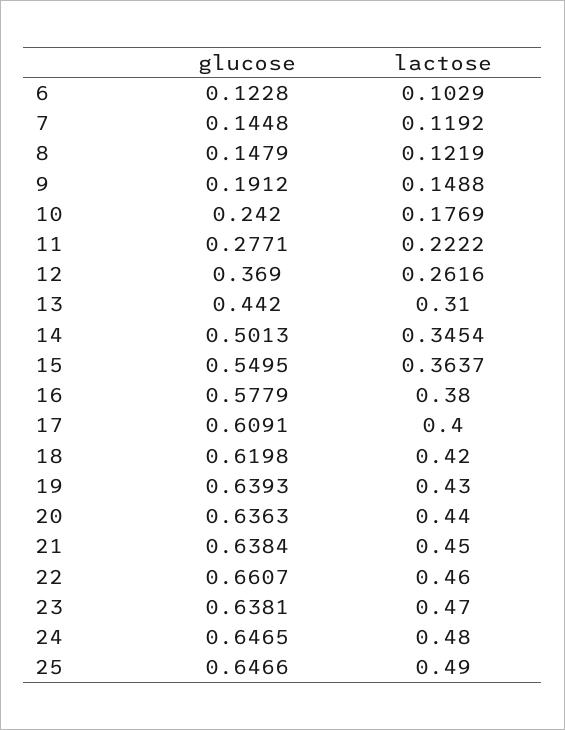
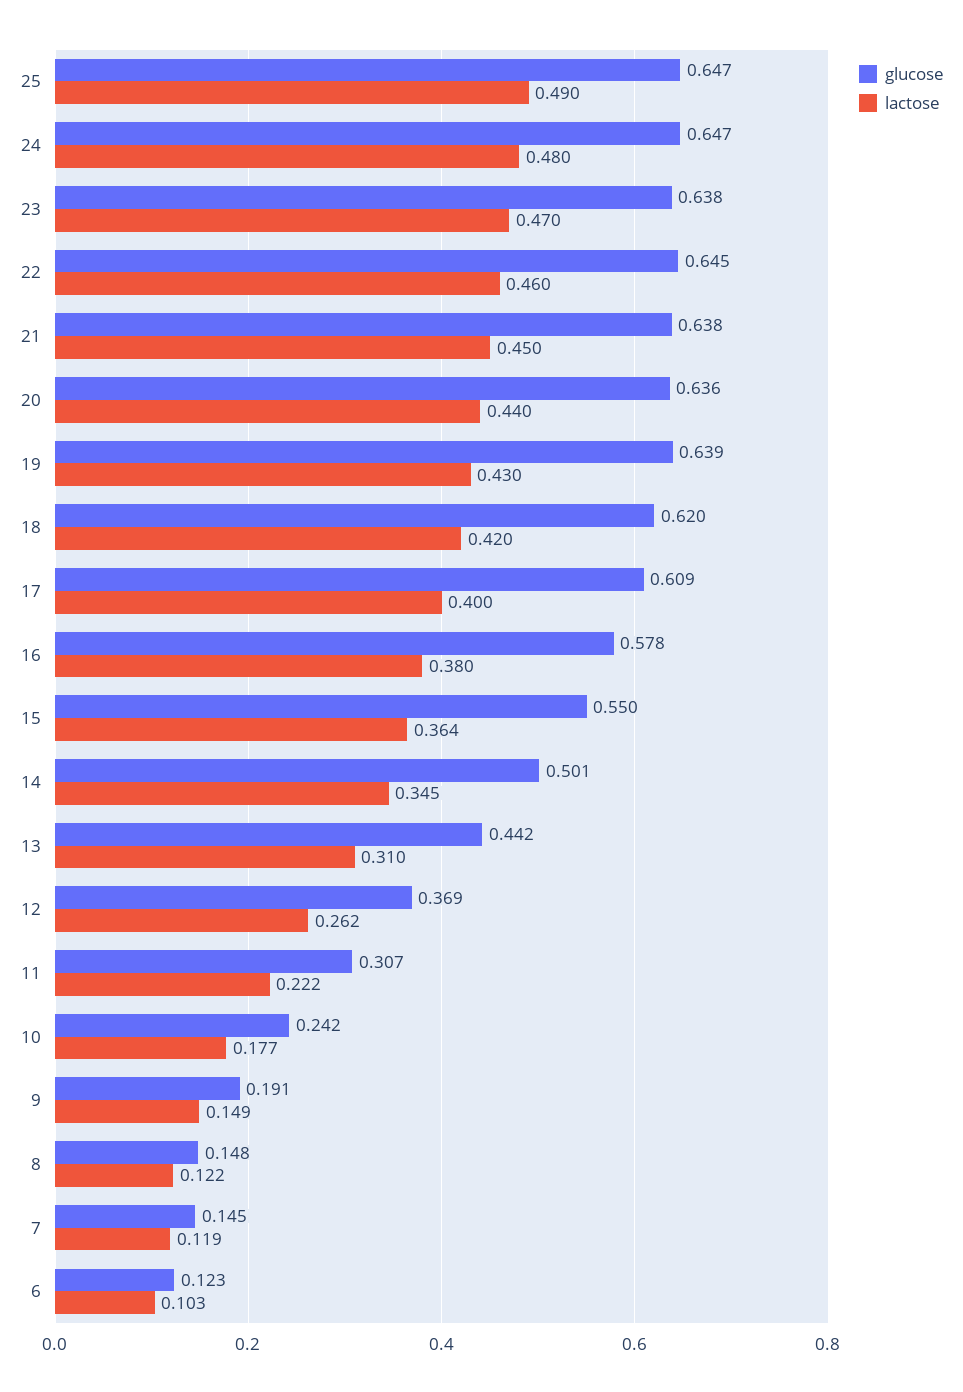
  {
    "glucose": {
      "6": 0.1228,
      "7": 0.1448,
      "8": 0.1479,
      "9": 0.1912,
      "10": 0.242,
-     "11": 0.2771,
+     "11": 0.307,
      "12": 0.369,
      "13": 0.442,
      "14": 0.5013,
      "15": 0.5495,
      "16": 0.5779,
      "17": 0.6091,
      "18": 0.6198,
      "19": 0.6393,
      "20": 0.6363,
      "21": 0.6384,
-     "22": 0.6607,
+     "22": 0.645,
      "23": 0.6381,
      "24": 0.6465,
      "25": 0.6466
    },
    "lactose": {
      "6": 0.1029,
      "7": 0.1192,
      "8": 0.1219,
      "9": 0.1488,
      "10": 0.1769,
      "11": 0.2222,
      "12": 0.2616,
      "13": 0.31,
      "14": 0.3454,
      "15": 0.3637,
      "16": 0.38,
      "17": 0.4,
      "18": 0.42,
      "19": 0.43,
      "20": 0.44,
      "21": 0.45,
      "22": 0.46,
      "23": 0.47,
      "24": 0.48,
      "25": 0.49
    }
  }

